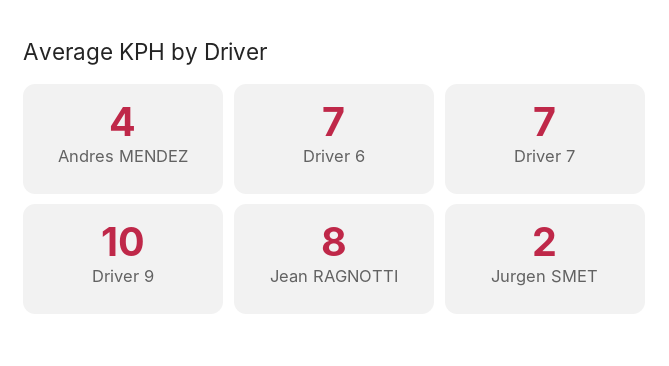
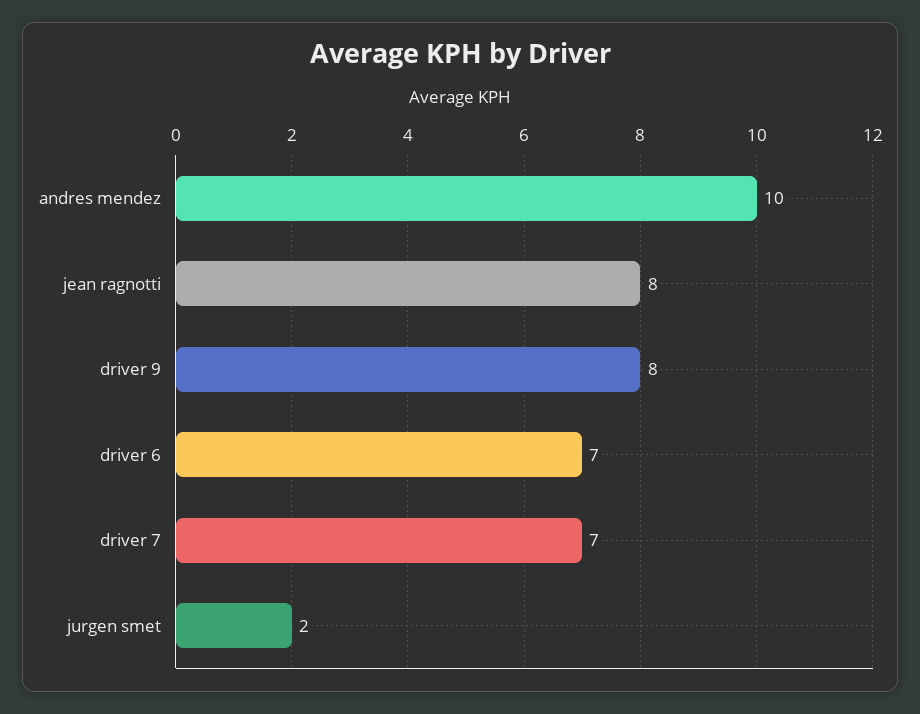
  {
-   "Andres MENDEZ": 4,
+   "Andres MENDEZ": 10,
    "Driver 6": 7,
    "Driver 7": 7,
-   "Driver 9": 10,
+   "Driver 9": 8,
    "Jean RAGNOTTI": 8,
    "Jurgen SMET": 2
  }

